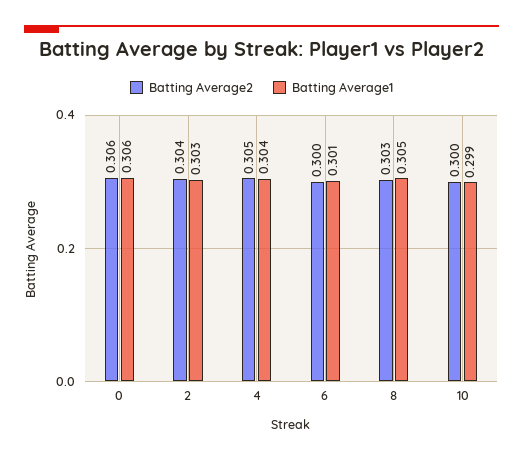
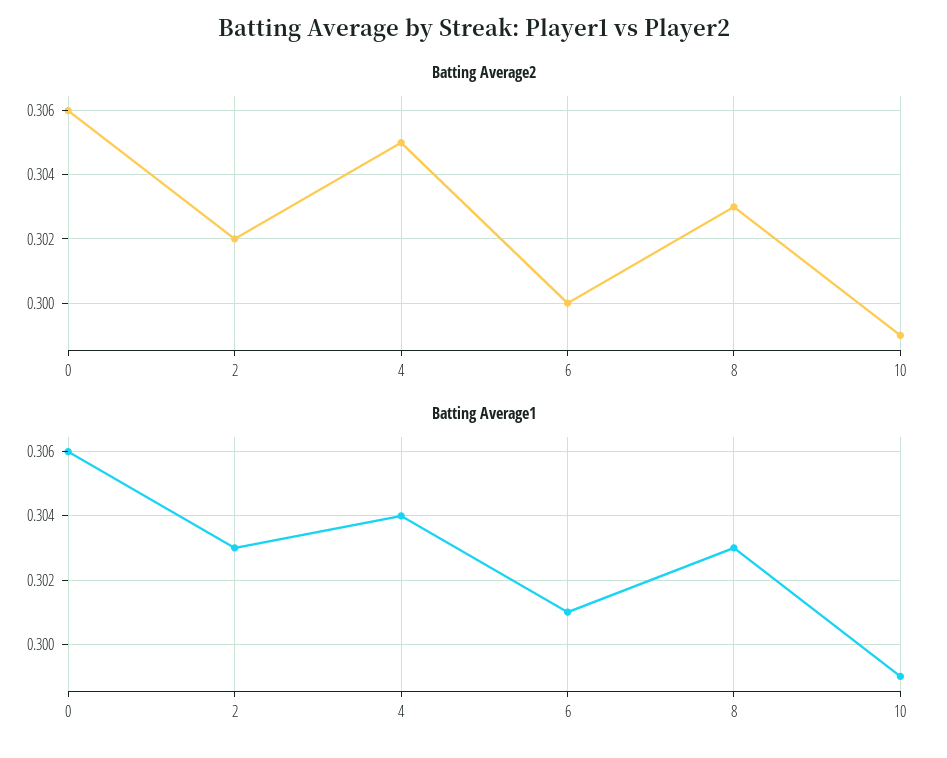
  {
    "Batting Average2": {
      "0": 0.306,
-     "2": 0.304,
+     "2": 0.302,
      "4": 0.305,
      "6": 0.3,
      "8": 0.303,
-     "10": 0.3
+     "10": 0.299
    },
    "Batting Average1": {
      "0": 0.306,
      "2": 0.303,
      "4": 0.304,
      "6": 0.301,
-     "8": 0.305,
+     "8": 0.303,
      "10": 0.299
    }
  }

